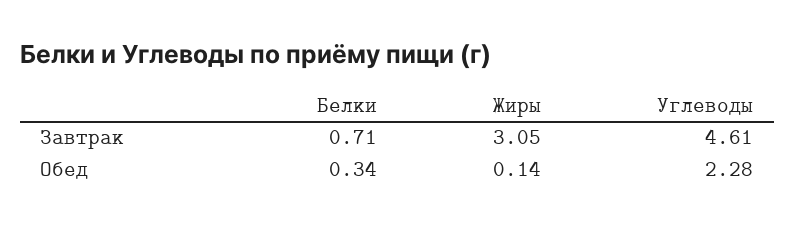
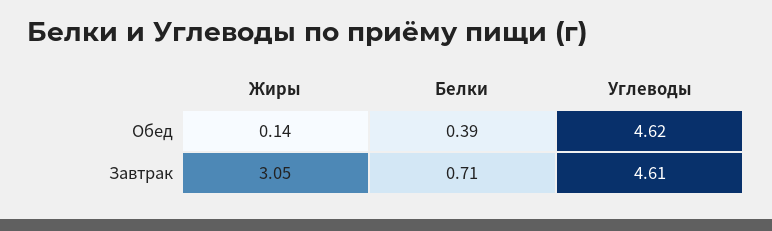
  {
    "Белки": {
      "Завтрак": 0.71,
-     "Обед": 0.34
+     "Обед": 0.39
    },
    "Жиры": {
      "Завтрак": 3.05,
      "Обед": 0.14
    },
    "Углеводы": {
      "Завтрак": 4.61,
-     "Обед": 2.28
+     "Обед": 4.62
    }
  }

